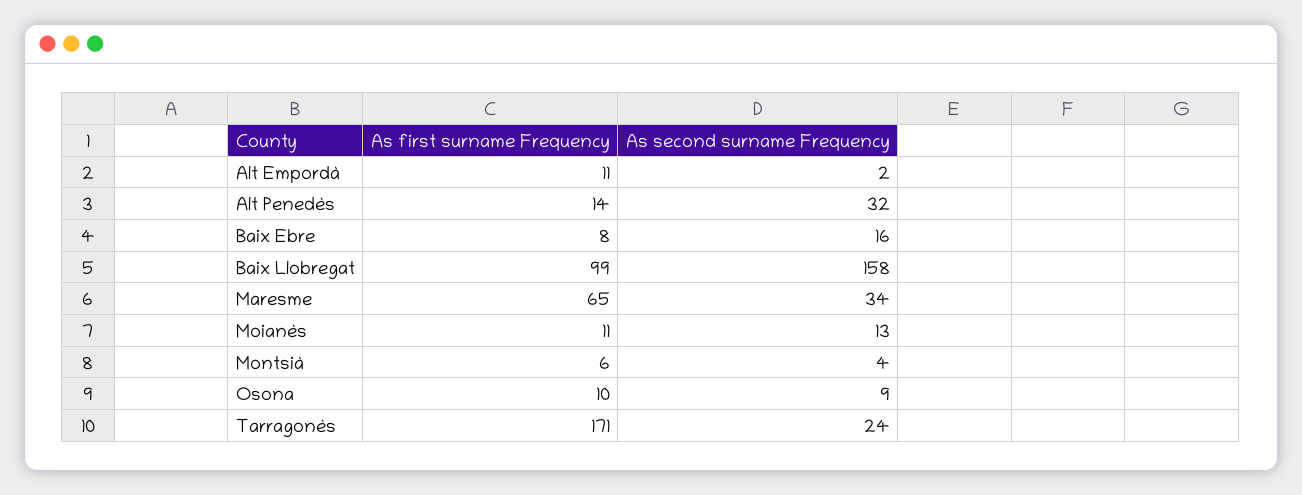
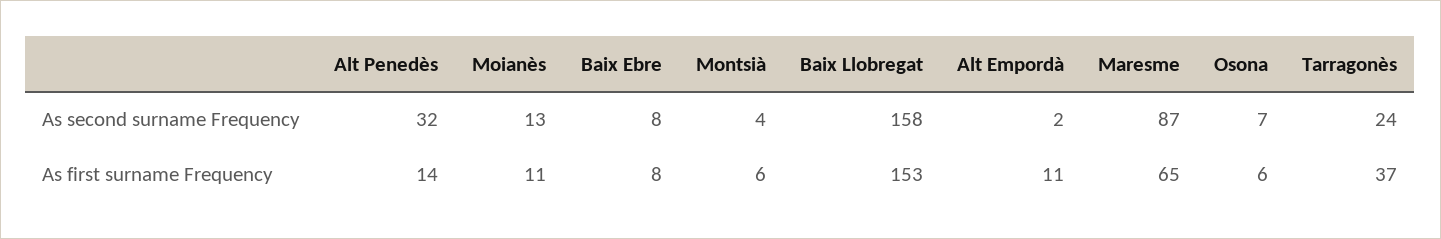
  {
    "As first surname Frequency": {
      "Alt Empordà": 11,
      "Alt Penedès": 14,
      "Baix Ebre": 8,
-     "Baix Llobregat": 99,
+     "Baix Llobregat": 153,
      "Maresme": 65,
      "Moianès": 11,
      "Montsià": 6,
-     "Osona": 10,
+     "Osona": 6,
-     "Tarragonès": 171
+     "Tarragonès": 37
    },
    "As second surname Frequency": {
      "Alt Empordà": 2,
      "Alt Penedès": 32,
-     "Baix Ebre": 16,
+     "Baix Ebre": 8,
      "Baix Llobregat": 158,
-     "Maresme": 34,
+     "Maresme": 87,
      "Moianès": 13,
      "Montsià": 4,
-     "Osona": 9,
+     "Osona": 7,
      "Tarragonès": 24
    }
  }

